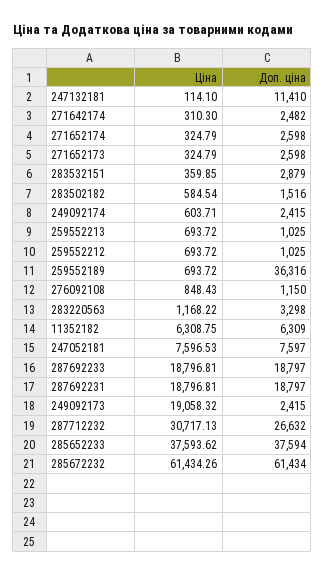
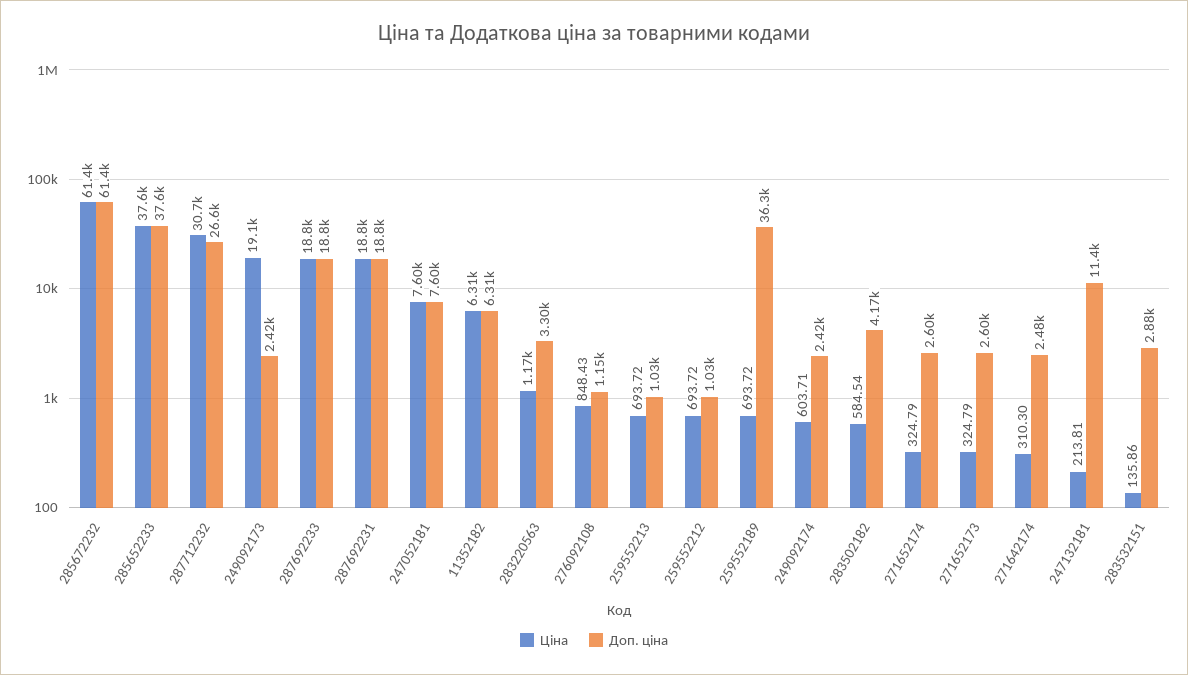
  {
    "Ціна": {
-     "247132181": 114.1,
+     "247132181": 213.81,
      "271642174": 310.3,
      "271652174": 324.79,
      "271652173": 324.79,
-     "283532151": 359.85,
+     "283532151": 135.86,
      "283502182": 584.54,
      "249092174": 603.71,
      "259552213": 693.72,
      "259552212": 693.72,
      "259552189": 693.72,
      "276092108": 848.43,
      "283220563": 1168.22,
      "11352182": 6308.75,
      "247052181": 7596.53,
      "287692233": 18796.81,
      "287692231": 18796.81,
      "249092173": 19058.32,
      "287712232": 30717.13,
      "285652233": 37593.62,
      "285672232": 61434.26
    },
    "Доп. ціна": {
      "247132181": 11410,
      "271642174": 2482,
      "271652174": 2598,
      "271652173": 2598,
      "283532151": 2879,
-     "283502182": 1516,
+     "283502182": 4170,
      "249092174": 2415,
      "259552213": 1025,
      "259552212": 1025,
      "259552189": 36316,
      "276092108": 1150,
      "283220563": 3298,
      "11352182": 6309,
      "247052181": 7597,
      "287692233": 18797,
      "287692231": 18797,
      "249092173": 2415,
      "287712232": 26632,
      "285652233": 37594,
      "285672232": 61434
    }
  }

